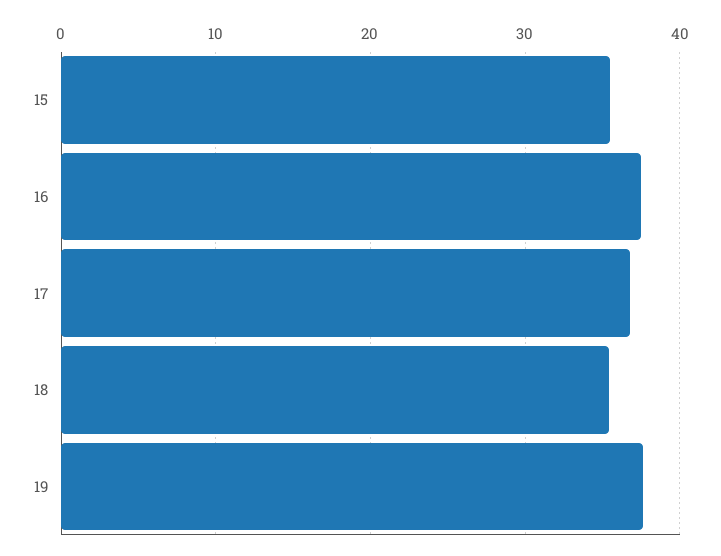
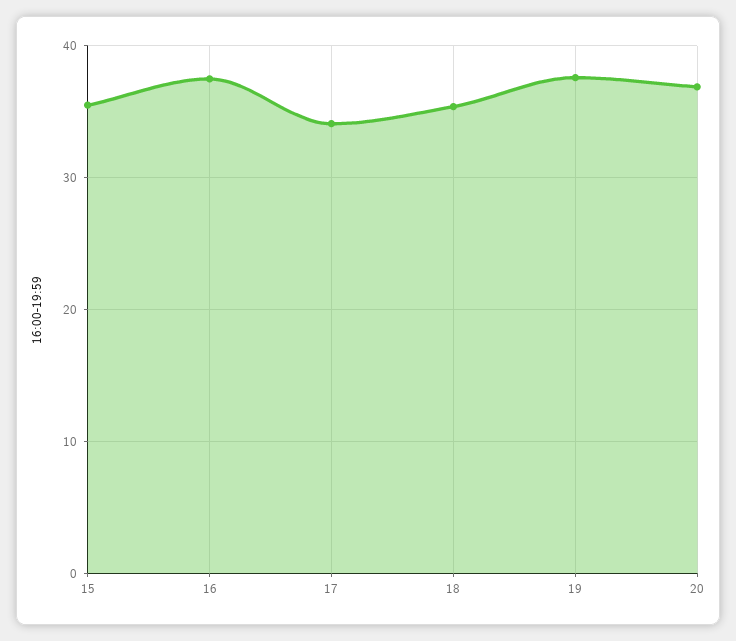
  {
    "15": 36,
    "16": 38,
-   "17": 37,
+   "17": 34,
    "18": 35,
-   "19": 38
+   "19": 38,
+   "20": 37
  }

